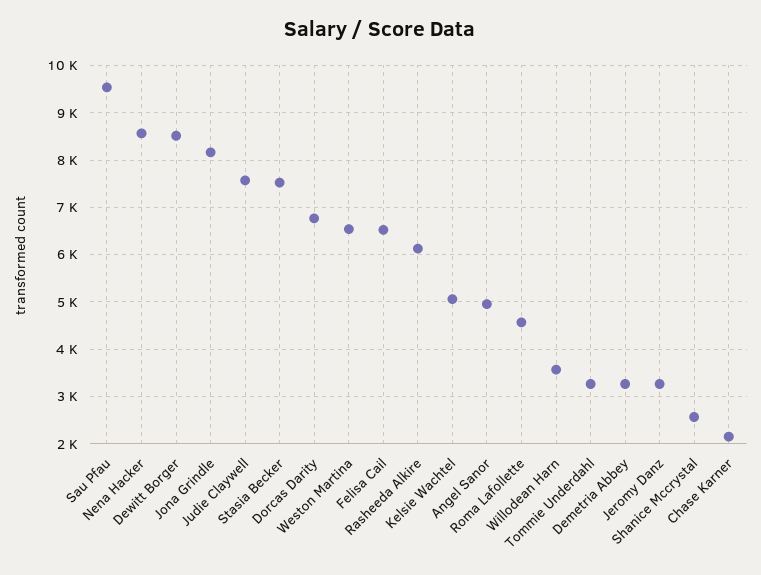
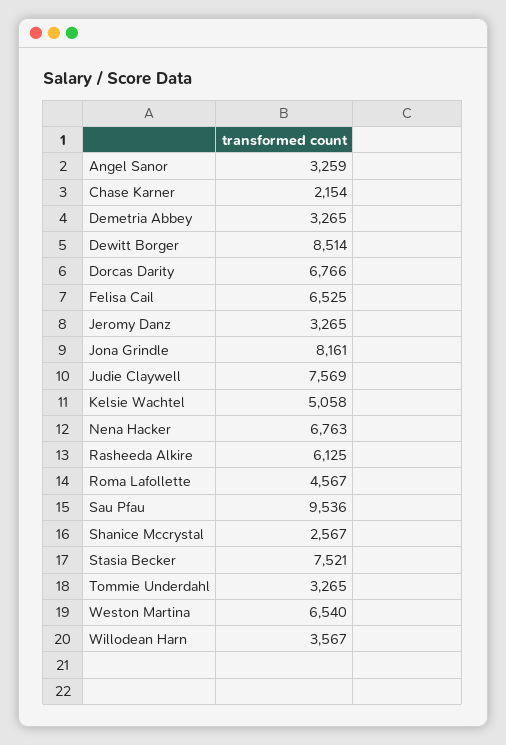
  {
    "Sau Pfau": 9536,
-   "Nena Hacker": 8600,
+   "Nena Hacker": 6763,
    "Dewitt Borger": 8514,
    "Jona Grindle": 8161,
    "Judie Claywell": 7569,
    "Stasia Becker": 7521,
    "Dorcas Darity": 6766,
    "Weston Martina": 6540,
    "Felisa Cail": 6525,
    "Rasheeda Alkire": 6125,
    "Kelsie Wachtel": 5058,
-   "Angel Sanor": 5000,
+   "Angel Sanor": 3259,
    "Roma Lafollette": 4567,
    "Willodean Harn": 3567,
    "Tommie Underdahl": 3265,
    "Demetria Abbey": 3265,
    "Jeromy Danz": 3265,
    "Shanice Mccrystal": 2567,
    "Chase Karner": 2154
  }

